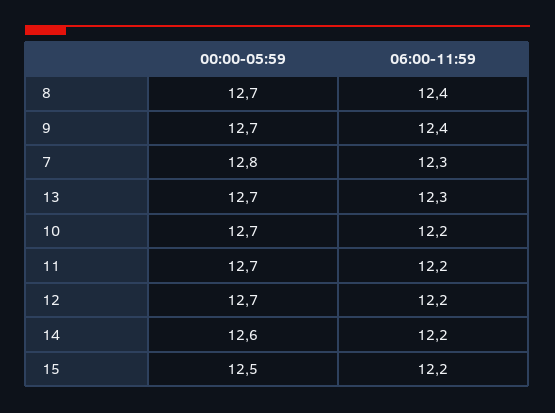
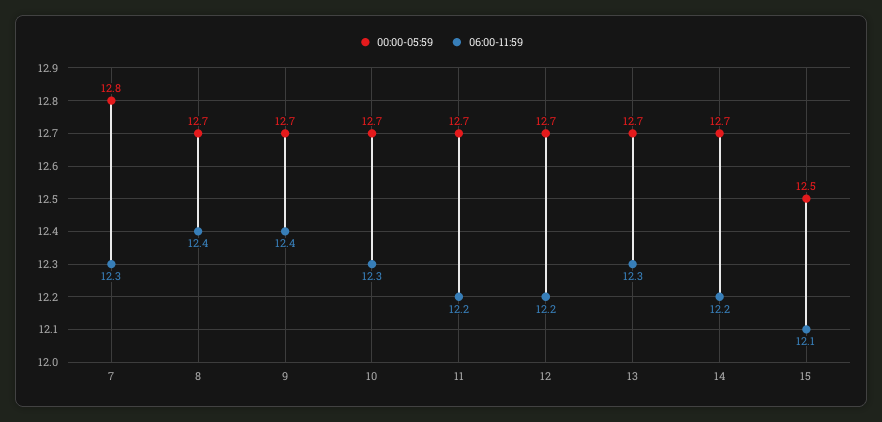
  {
    "00:00-05:59": {
      "8": 12.7,
      "9": 12.7,
      "7": 12.8,
      "13": 12.7,
      "10": 12.7,
      "11": 12.7,
      "12": 12.7,
-     "14": 12.6,
+     "14": 12.7,
      "15": 12.5
    },
    "06:00-11:59": {
      "8": 12.4,
      "9": 12.4,
      "7": 12.3,
      "13": 12.3,
-     "10": 12.2,
+     "10": 12.3,
      "11": 12.2,
      "12": 12.2,
      "14": 12.2,
-     "15": 12.2
+     "15": 12.1
    }
  }

